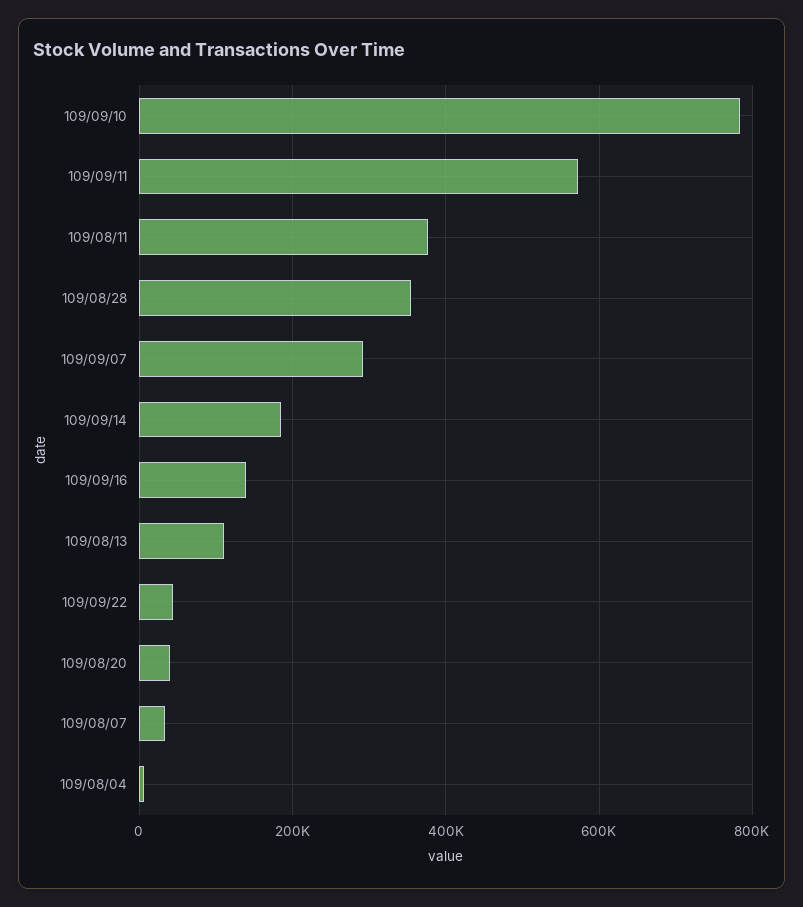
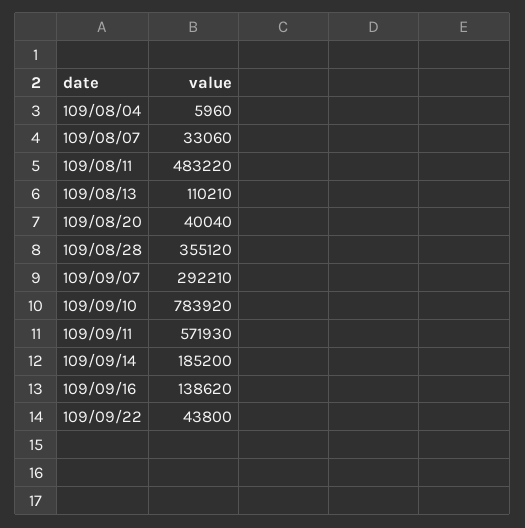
  {
    "109/09/10": 783920,
    "109/09/11": 571930,
-   "109/08/11": 380000,
+   "109/08/11": 483220,
    "109/08/28": 355120,
    "109/09/07": 292210,
    "109/09/14": 185200,
    "109/09/16": 138620,
    "109/08/13": 110210,
    "109/09/22": 43800,
    "109/08/20": 40040,
    "109/08/07": 33060,
    "109/08/04": 5960
  }

